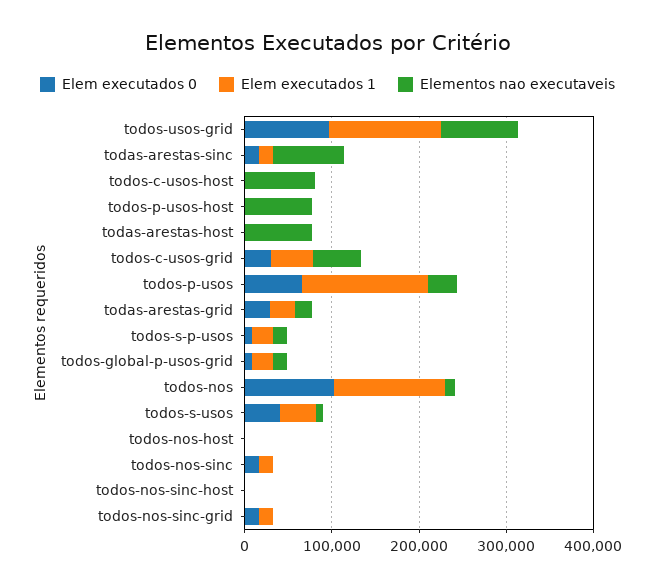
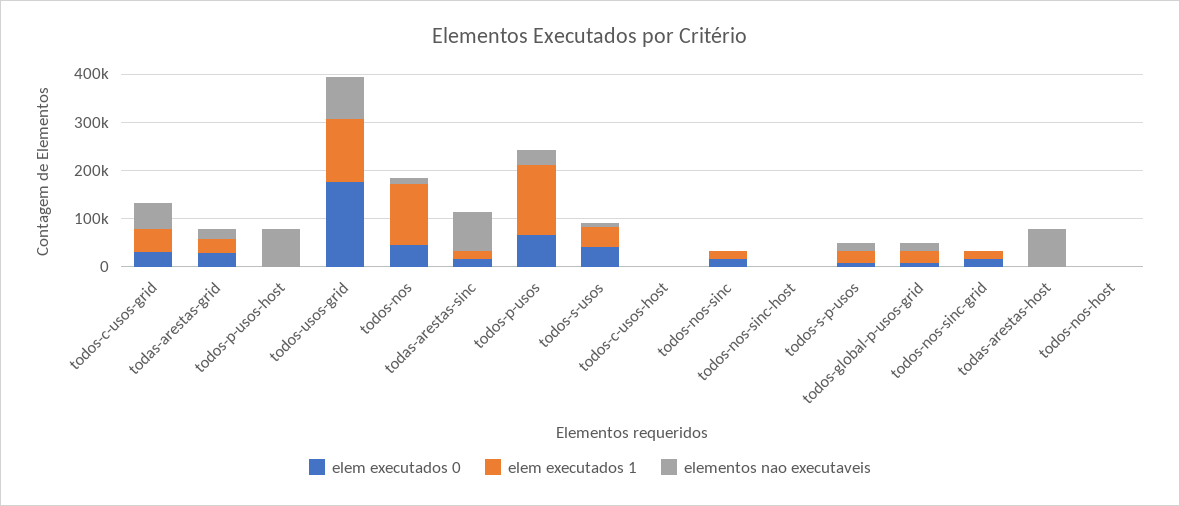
  {
    "Elem executados 0": {
-     "todos-usos-grid": 100000,
+     "todos-usos-grid": 180000,
      "todas-arestas-sinc": 20000,
      "todos-c-usos-host": 0,
      "todos-p-usos-host": 0,
      "todas-arestas-host": 0,
      "todos-c-usos-grid": 40000,
      "todos-p-usos": 60000,
      "todas-arestas-grid": 20000,
      "todos-s-p-usos": 0,
      "todos-global-p-usos-grid": 0,
-     "todos-nos": 100000,
+     "todos-nos": 40000,
      "todos-s-usos": 40000,
      "todos-nos-host": 0,
      "todos-nos-sinc": 20000,
      "todos-nos-sinc-host": 0,
      "todos-nos-sinc-grid": 20000
    },
    "Elem executados 1": {
      "todos-usos-grid": 120000,
      "todas-arestas-sinc": 20000,
      "todos-c-usos-host": 0,
      "todos-p-usos-host": 0,
      "todas-arestas-host": 0,
      "todos-c-usos-grid": 40000,
      "todos-p-usos": 140000,
      "todas-arestas-grid": 20000,
      "todos-s-p-usos": 20000,
      "todos-global-p-usos-grid": 20000,
      "todos-nos": 120000,
      "todos-s-usos": 40000,
      "todos-nos-host": 0,
      "todos-nos-sinc": 20000,
      "todos-nos-sinc-host": 0,
      "todos-nos-sinc-grid": 20000
    },
    "Elementos nao executaveis": {
      "todos-usos-grid": 80000,
      "todas-arestas-sinc": 80000,
-     "todos-c-usos-host": 80000,
+     "todos-c-usos-host": 0,
      "todos-p-usos-host": 80000,
      "todas-arestas-host": 80000,
      "todos-c-usos-grid": 60000,
      "todos-p-usos": 40000,
      "todas-arestas-grid": 20000,
      "todos-s-p-usos": 20000,
      "todos-global-p-usos-grid": 20000,
      "todos-nos": 20000,
      "todos-s-usos": 0,
      "todos-nos-host": 0,
      "todos-nos-sinc": 0,
      "todos-nos-sinc-host": 0,
      "todos-nos-sinc-grid": 0
    }
  }

